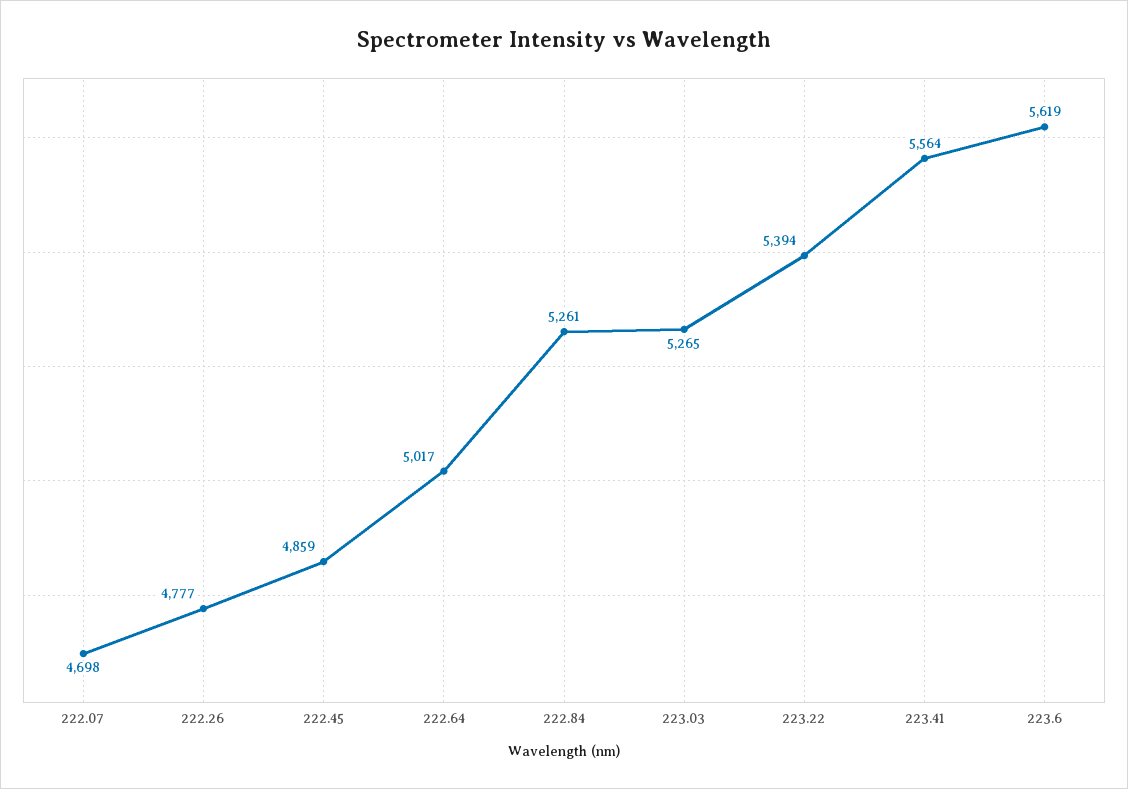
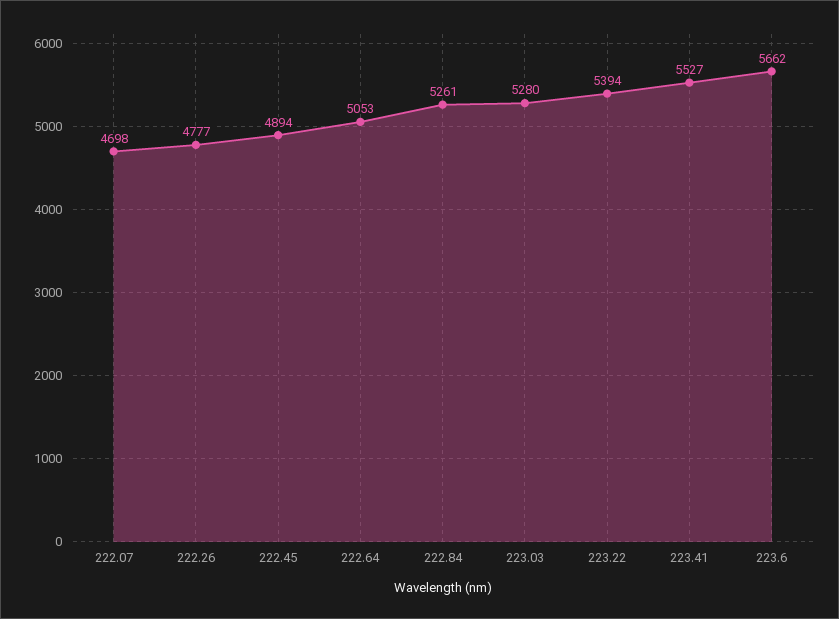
  {
    "222.07": 4698,
    "222.26": 4777,
-   "222.45": 4859,
+   "222.45": 4894,
-   "222.64": 5017,
+   "222.64": 5053,
    "222.84": 5261,
-   "223.03": 5265,
+   "223.03": 5280,
    "223.22": 5394,
-   "223.41": 5564,
+   "223.41": 5527,
-   "223.6": 5619
+   "223.6": 5662
  }

